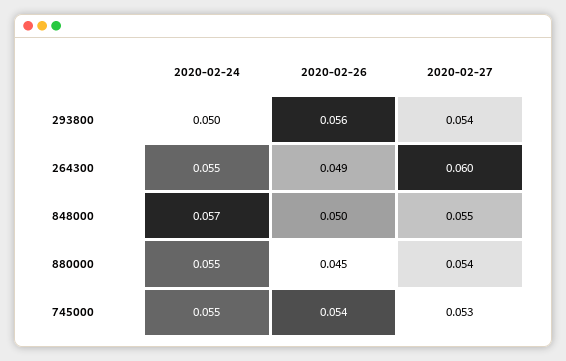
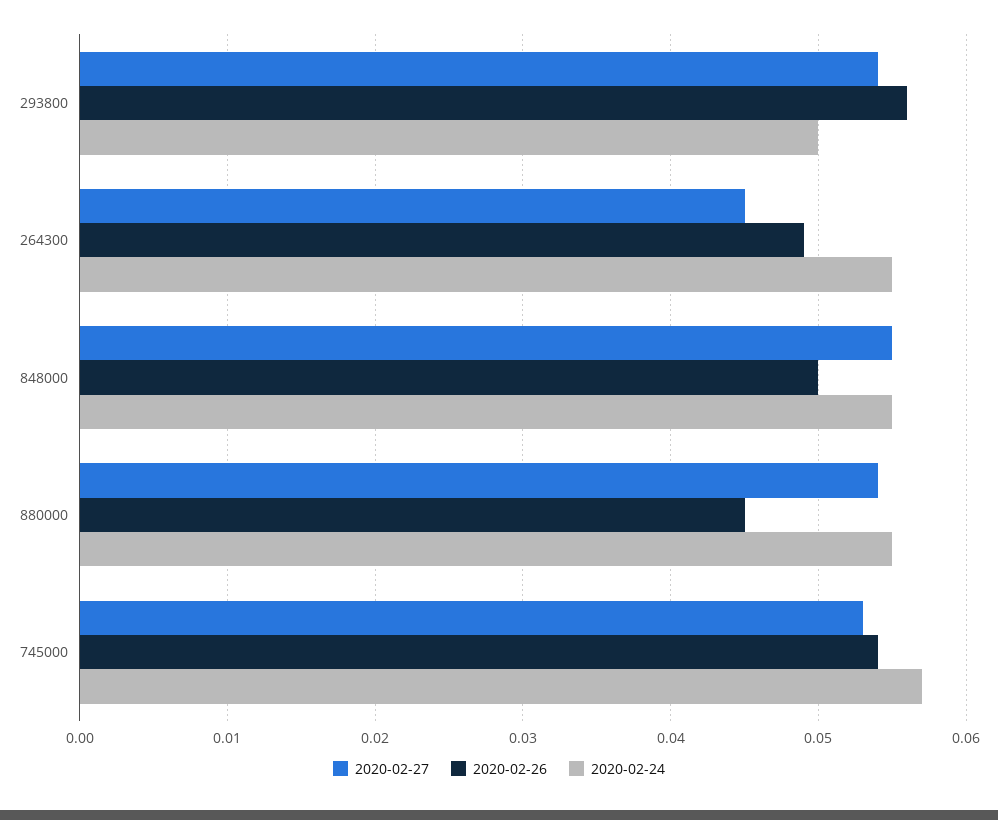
  {
    "2020-02-24": {
      "293800": 0.05,
      "264300": 0.055,
-     "848000": 0.057,
+     "848000": 0.055,
      "880000": 0.055,
-     "745000": 0.055
+     "745000": 0.057
    },
    "2020-02-26": {
      "293800": 0.056,
      "264300": 0.049,
      "848000": 0.05,
      "880000": 0.045,
      "745000": 0.054
    },
    "2020-02-27": {
      "293800": 0.054,
-     "264300": 0.06,
+     "264300": 0.045,
      "848000": 0.055,
      "880000": 0.054,
      "745000": 0.053
    }
  }

